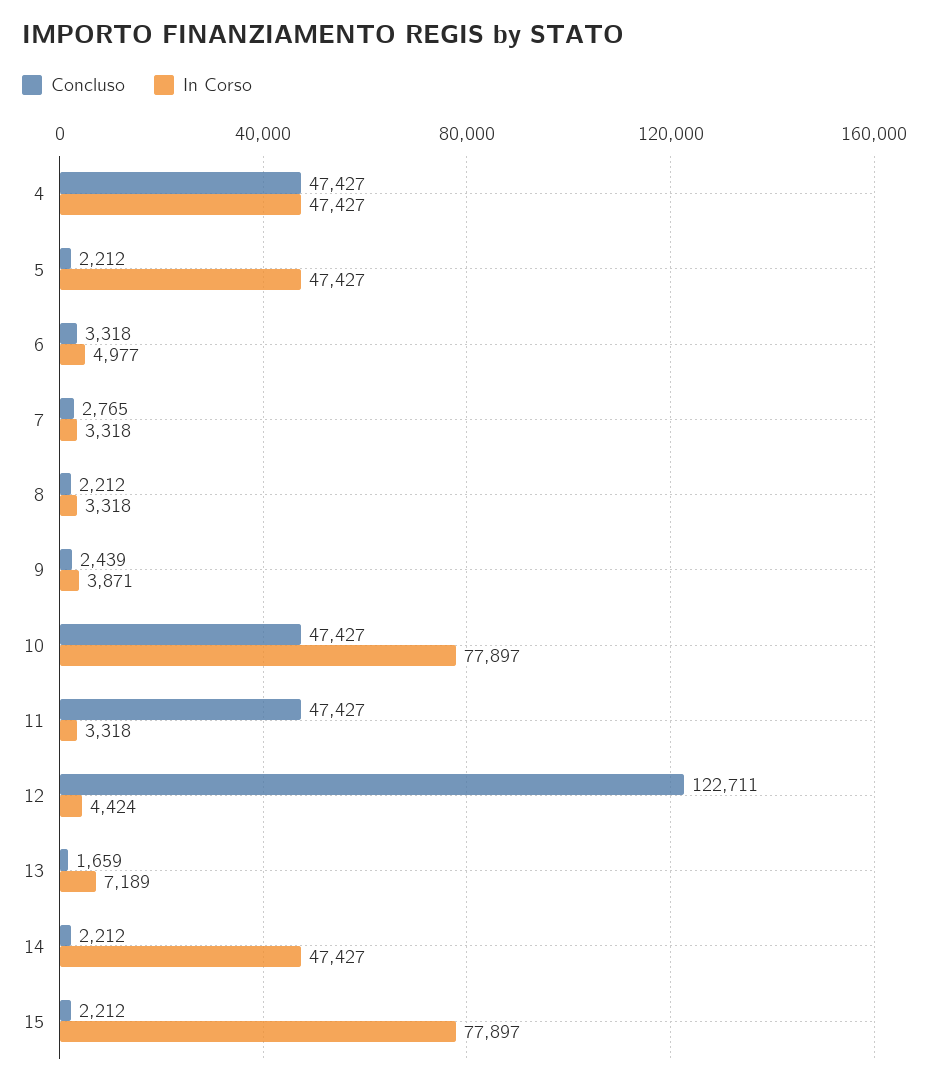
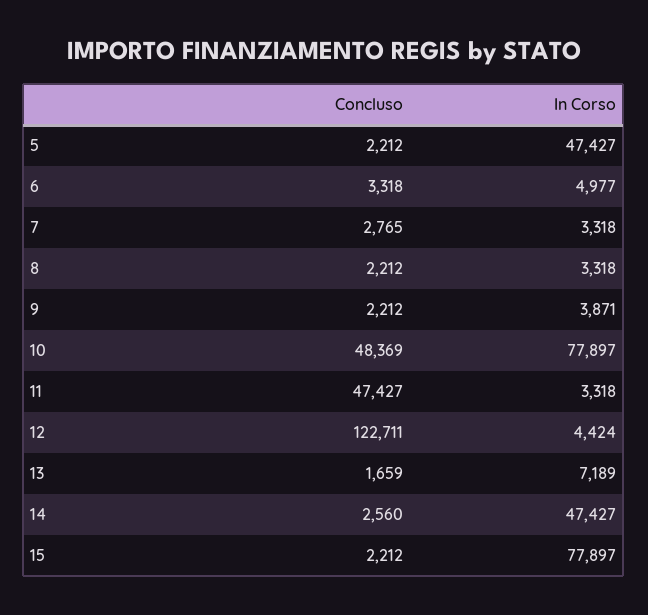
  {
    "Concluso": {
-     "4": 47427,
      "5": 2212,
      "6": 3318,
      "7": 2765,
      "8": 2212,
-     "9": 2439,
+     "9": 2212,
-     "10": 47427,
+     "10": 48369,
      "11": 47427,
      "12": 122711,
      "13": 1659,
-     "14": 2212,
+     "14": 2560,
      "15": 2212
    },
    "In Corso": {
-     "4": 47427,
      "5": 47427,
      "6": 4977,
      "7": 3318,
      "8": 3318,
      "9": 3871,
      "10": 77897,
      "11": 3318,
      "12": 4424,
      "13": 7189,
      "14": 47427,
      "15": 77897
    }
  }

